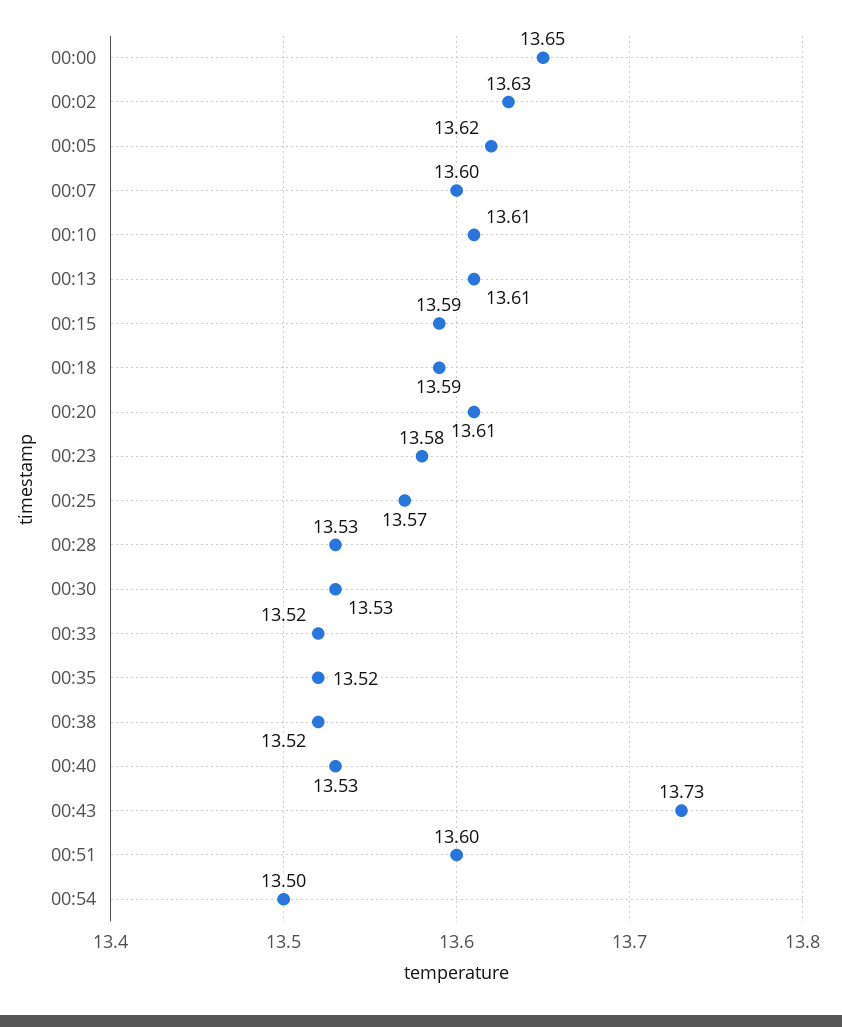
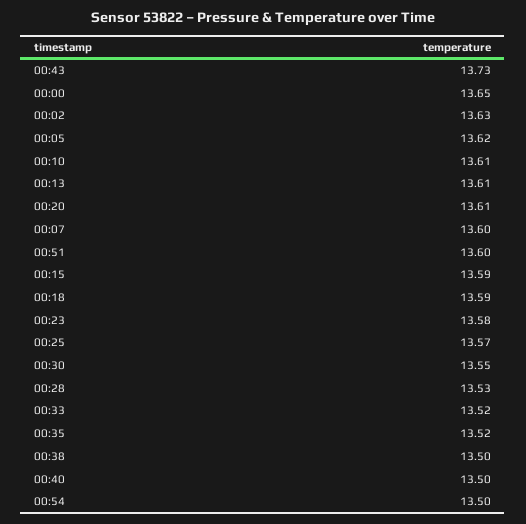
  {
    "00:00": 13.65,
    "00:02": 13.63,
    "00:05": 13.62,
    "00:07": 13.6,
    "00:10": 13.61,
    "00:13": 13.61,
    "00:15": 13.59,
    "00:18": 13.59,
    "00:20": 13.61,
    "00:23": 13.58,
    "00:25": 13.57,
    "00:28": 13.53,
-   "00:30": 13.53,
+   "00:30": 13.55,
    "00:33": 13.52,
    "00:35": 13.52,
-   "00:38": 13.52,
+   "00:38": 13.5,
-   "00:40": 13.53,
+   "00:40": 13.5,
    "00:43": 13.73,
    "00:51": 13.6,
    "00:54": 13.5
  }

